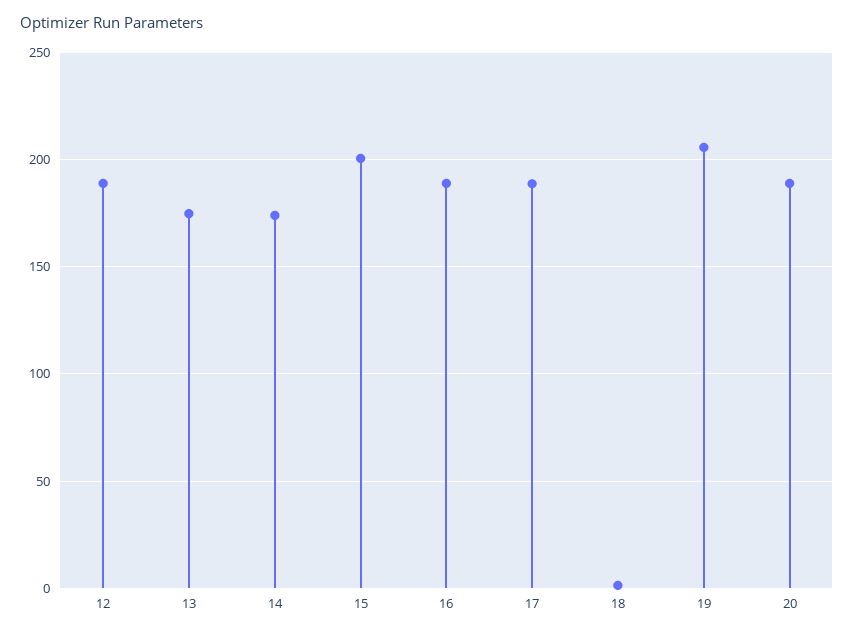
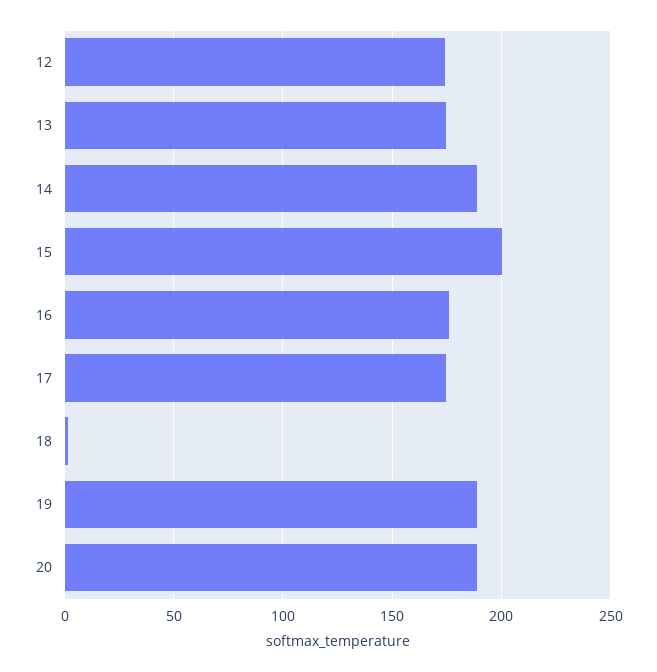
  {
-   "12": 190,
+   "12": 175,
    "13": 175,
-   "14": 175,
+   "14": 190,
    "15": 200,
-   "16": 190,
+   "16": 175,
-   "17": 190,
+   "17": 175,
    "18": 0,
-   "19": 205,
+   "19": 190,
    "20": 190
  }

